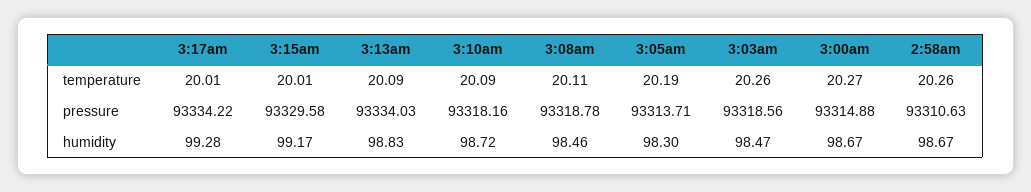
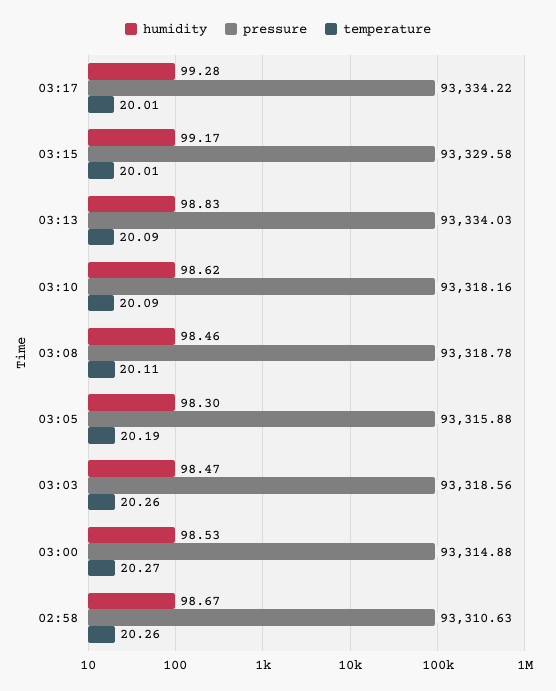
  {
    "temperature": {
      "3:17am": 20.01,
      "3:15am": 20.01,
      "3:13am": 20.09,
      "3:10am": 20.09,
      "3:08am": 20.11,
      "3:05am": 20.19,
      "3:03am": 20.26,
      "3:00am": 20.27,
      "2:58am": 20.26
    },
    "pressure": {
      "3:17am": 93334.22,
      "3:15am": 93329.58,
      "3:13am": 93334.03,
      "3:10am": 93318.16,
      "3:08am": 93318.78,
-     "3:05am": 93313.71,
+     "3:05am": 93315.88,
      "3:03am": 93318.56,
      "3:00am": 93314.88,
      "2:58am": 93310.63
    },
    "humidity": {
      "3:17am": 99.28,
      "3:15am": 99.17,
      "3:13am": 98.83,
-     "3:10am": 98.72,
+     "3:10am": 98.62,
      "3:08am": 98.46,
      "3:05am": 98.3,
      "3:03am": 98.47,
-     "3:00am": 98.67,
+     "3:00am": 98.53,
      "2:58am": 98.67
    }
  }

